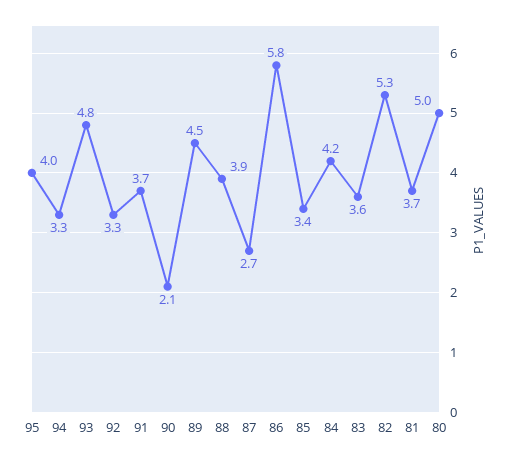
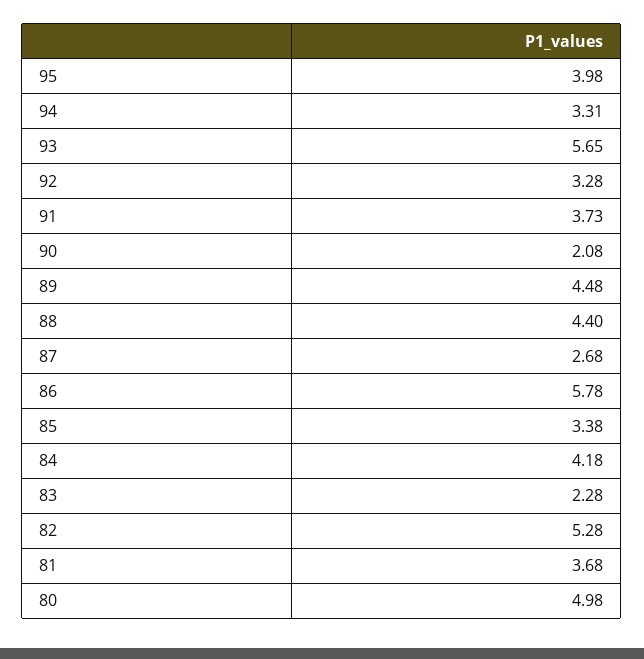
  {
    "95": 3.98,
    "94": 3.31,
-   "93": 4.8,
+   "93": 5.65,
    "92": 3.28,
    "91": 3.73,
    "90": 2.08,
    "89": 4.48,
-   "88": 3.9,
+   "88": 4.4,
    "87": 2.68,
    "86": 5.78,
    "85": 3.38,
    "84": 4.18,
-   "83": 3.6,
+   "83": 2.28,
    "82": 5.28,
    "81": 3.68,
    "80": 4.98
  }

